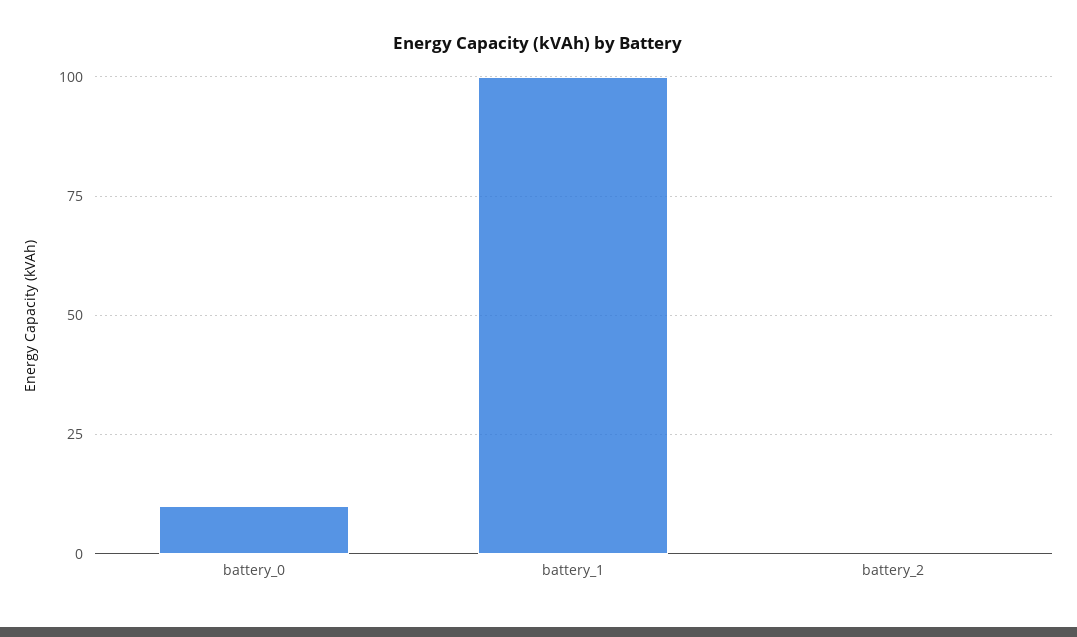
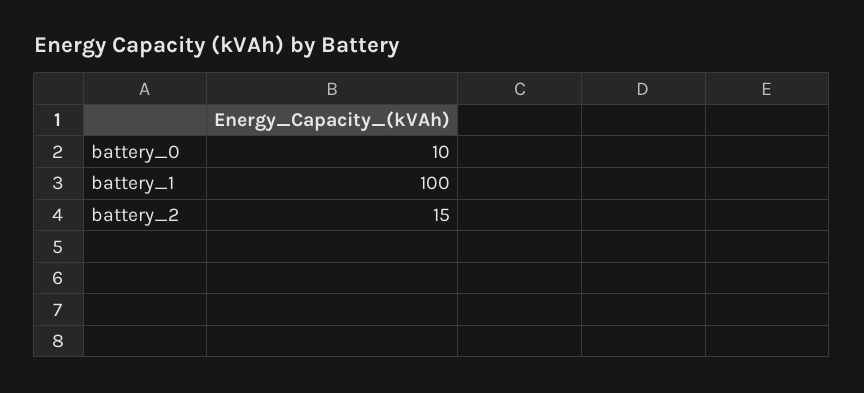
  {
    "battery_0": 10,
    "battery_1": 100,
-   "battery_2": 0
+   "battery_2": 15
  }

